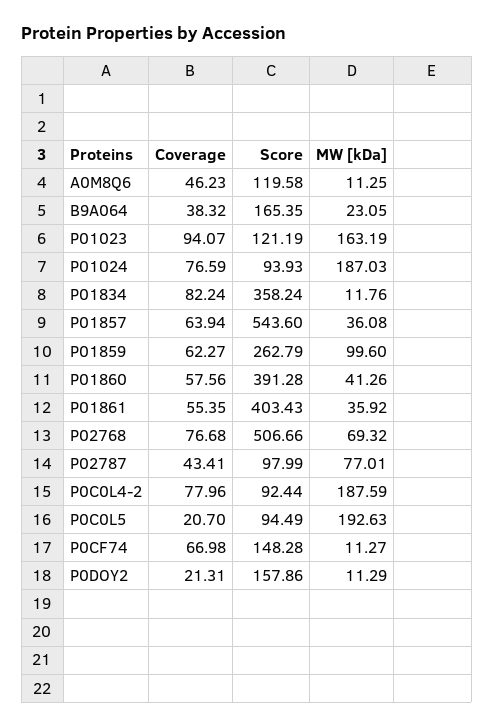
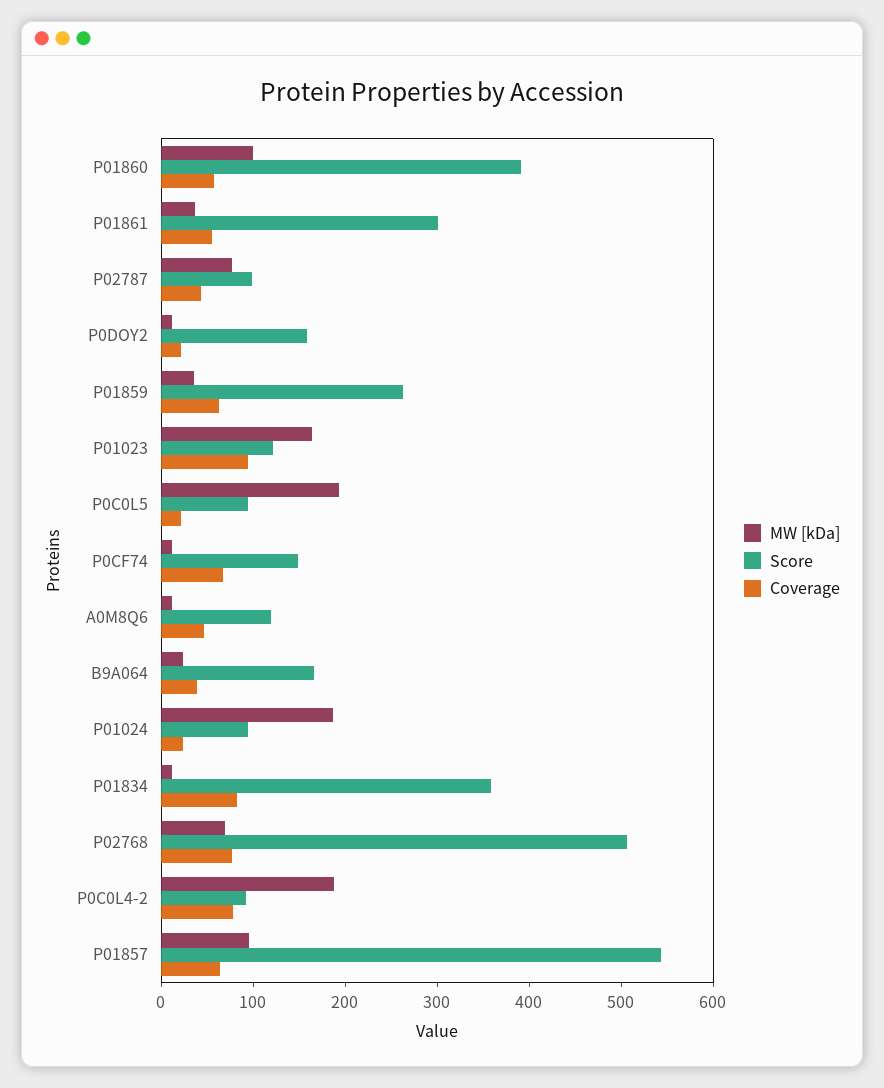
  {
    "Coverage": {
      "A0M8Q6": 46.23,
      "B9A064": 38.32,
      "P01023": 94.07,
-     "P01024": 76.59,
+     "P01024": 20,
      "P01834": 82.24,
      "P01857": 63.94,
      "P01859": 62.27,
      "P01860": 57.56,
      "P01861": 55.35,
      "P02768": 76.68,
      "P02787": 43.41,
      "P0C0L4-2": 77.96,
      "P0C0L5": 20.7,
      "P0CF74": 66.98,
      "P0DOY2": 21.31
    },
    "Score": {
      "A0M8Q6": 119.58,
      "B9A064": 165.35,
      "P01023": 121.19,
      "P01024": 93.93,
      "P01834": 358.24,
      "P01857": 543.6,
      "P01859": 262.79,
      "P01860": 391.28,
-     "P01861": 403.43,
+     "P01861": 300,
      "P02768": 506.66,
      "P02787": 97.99,
      "P0C0L4-2": 92.44,
      "P0C0L5": 94.49,
      "P0CF74": 148.28,
      "P0DOY2": 157.86
    },
    "MW [kDa]": {
      "A0M8Q6": 11.25,
      "B9A064": 23.05,
      "P01023": 163.19,
      "P01024": 187.03,
      "P01834": 11.76,
-     "P01857": 36.08,
+     "P01857": 100,
-     "P01859": 99.6,
+     "P01859": 40,
-     "P01860": 41.26,
+     "P01860": 100,
      "P01861": 35.92,
      "P02768": 69.32,
      "P02787": 77.01,
      "P0C0L4-2": 187.59,
      "P0C0L5": 192.63,
      "P0CF74": 11.27,
      "P0DOY2": 11.29
    }
  }

